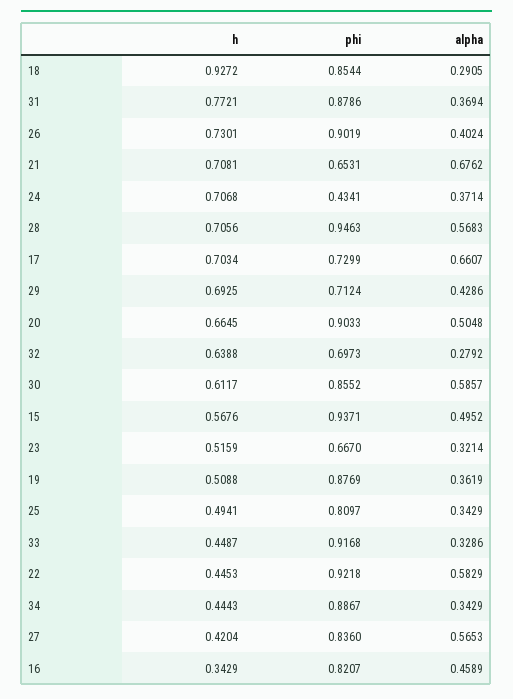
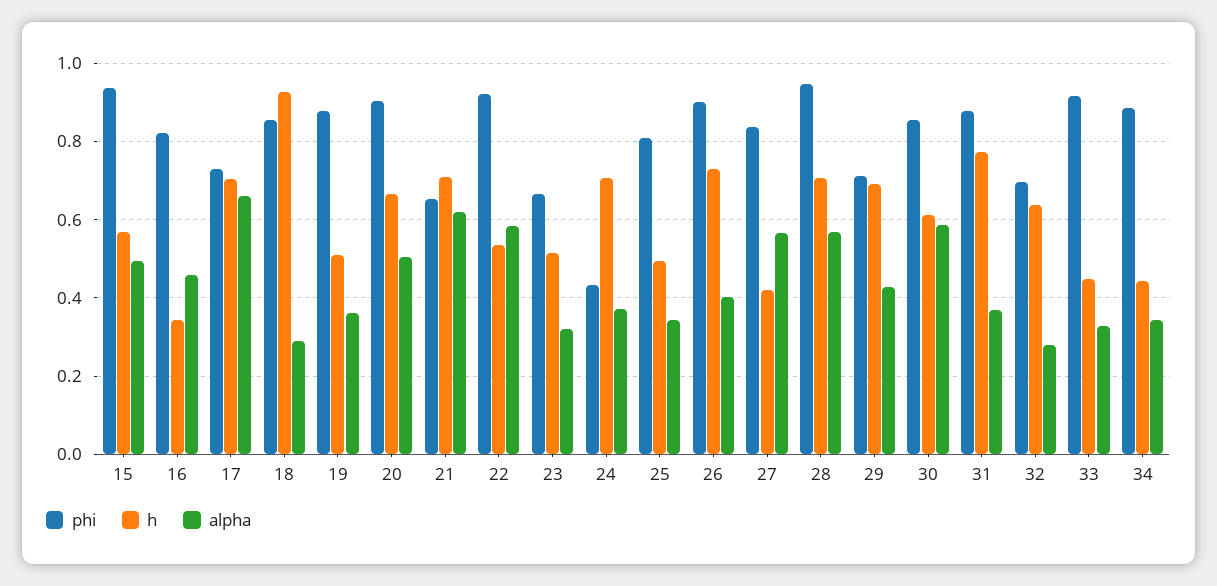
  {
    "h": {
      "18": 0.9272,
      "31": 0.7721,
      "26": 0.7301,
      "21": 0.7081,
      "24": 0.7068,
      "28": 0.7056,
      "17": 0.7034,
      "29": 0.6925,
      "20": 0.6645,
      "32": 0.6388,
      "30": 0.6117,
      "15": 0.5676,
      "23": 0.5159,
      "19": 0.5088,
      "25": 0.4941,
      "33": 0.4487,
-     "22": 0.4453,
+     "22": 0.54,
      "34": 0.4443,
      "27": 0.4204,
      "16": 0.3429
    },
    "phi": {
      "18": 0.8544,
      "31": 0.8786,
      "26": 0.9019,
      "21": 0.6531,
      "24": 0.4341,
      "28": 0.9463,
      "17": 0.7299,
      "29": 0.7124,
      "20": 0.9033,
      "32": 0.6973,
      "30": 0.8552,
      "15": 0.9371,
      "23": 0.667,
      "19": 0.8769,
      "25": 0.8097,
      "33": 0.9168,
      "22": 0.9218,
      "34": 0.8867,
      "27": 0.836,
      "16": 0.8207
    },
    "alpha": {
      "18": 0.2905,
      "31": 0.3694,
      "26": 0.4024,
-     "21": 0.6762,
+     "21": 0.62,
      "24": 0.3714,
      "28": 0.5683,
      "17": 0.6607,
      "29": 0.4286,
      "20": 0.5048,
      "32": 0.2792,
      "30": 0.5857,
      "15": 0.4952,
      "23": 0.3214,
      "19": 0.3619,
      "25": 0.3429,
      "33": 0.3286,
      "22": 0.5829,
      "34": 0.3429,
      "27": 0.5653,
      "16": 0.4589
    }
  }

